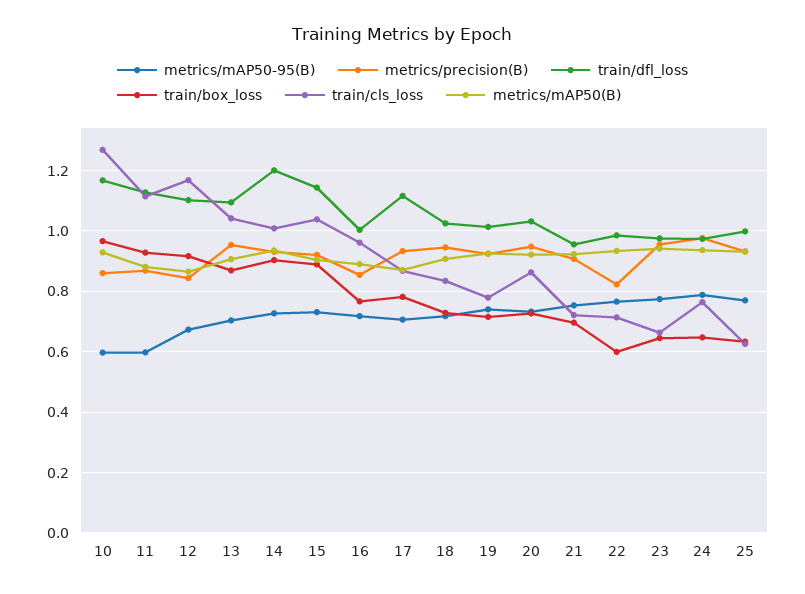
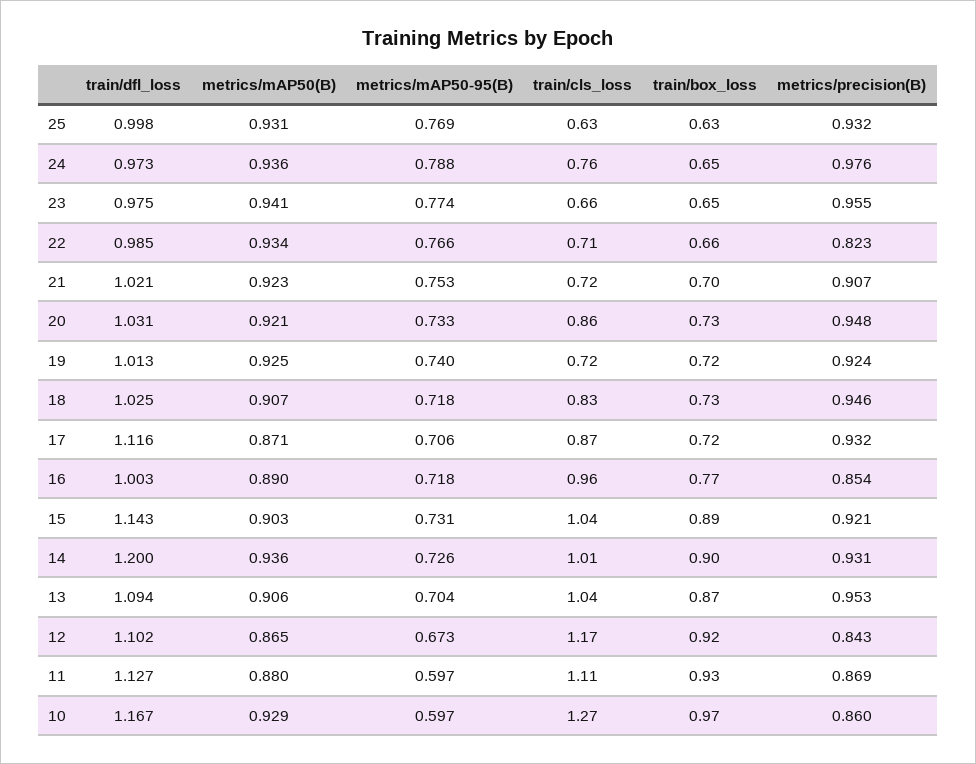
  {
    "metrics/mAP50-95(B)": {
      "10": 0.597,
      "11": 0.597,
      "12": 0.673,
      "13": 0.704,
      "14": 0.726,
      "15": 0.731,
      "16": 0.718,
      "17": 0.706,
      "18": 0.718,
      "19": 0.74,
      "20": 0.733,
      "21": 0.753,
      "22": 0.766,
      "23": 0.774,
      "24": 0.788,
      "25": 0.769
    },
    "metrics/precision(B)": {
      "10": 0.86,
      "11": 0.869,
      "12": 0.843,
      "13": 0.953,
      "14": 0.931,
      "15": 0.921,
      "16": 0.854,
      "17": 0.932,
      "18": 0.946,
      "19": 0.924,
      "20": 0.948,
      "21": 0.907,
      "22": 0.823,
      "23": 0.955,
      "24": 0.976,
      "25": 0.932
    },
    "train/dfl_loss": {
      "10": 1.167,
      "11": 1.127,
      "12": 1.102,
      "13": 1.094,
      "14": 1.2,
      "15": 1.143,
      "16": 1.003,
      "17": 1.116,
      "18": 1.025,
      "19": 1.013,
      "20": 1.031,
-     "21": 0.96,
+     "21": 1.021,
      "22": 0.985,
      "23": 0.975,
      "24": 0.973,
      "25": 0.998
    },
    "train/box_loss": {
      "10": 0.97,
      "11": 0.93,
      "12": 0.92,
      "13": 0.87,
      "14": 0.9,
      "15": 0.89,
      "16": 0.77,
-     "17": 0.78,
+     "17": 0.72,
      "18": 0.73,
      "19": 0.72,
      "20": 0.73,
      "21": 0.7,
-     "22": 0.6,
+     "22": 0.66,
      "23": 0.65,
      "24": 0.65,
      "25": 0.63
    },
    "train/cls_loss": {
      "10": 1.27,
      "11": 1.11,
      "12": 1.17,
      "13": 1.04,
      "14": 1.01,
      "15": 1.04,
      "16": 0.96,
      "17": 0.87,
      "18": 0.83,
-     "19": 0.78,
+     "19": 0.72,
      "20": 0.86,
      "21": 0.72,
      "22": 0.71,
      "23": 0.66,
      "24": 0.76,
      "25": 0.63
    },
    "metrics/mAP50(B)": {
      "10": 0.929,
      "11": 0.88,
      "12": 0.865,
      "13": 0.906,
      "14": 0.936,
      "15": 0.903,
      "16": 0.89,
      "17": 0.871,
      "18": 0.907,
      "19": 0.925,
      "20": 0.921,
      "21": 0.923,
      "22": 0.934,
      "23": 0.941,
      "24": 0.936,
      "25": 0.931
    }
  }

